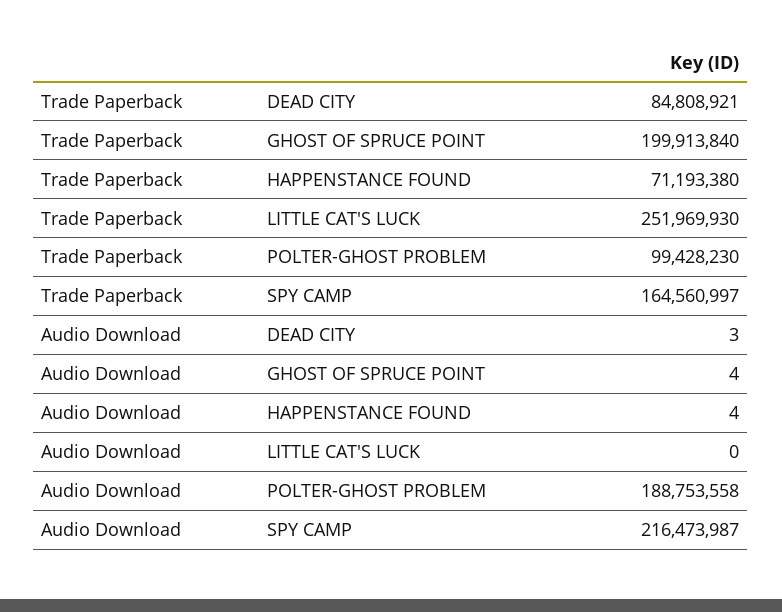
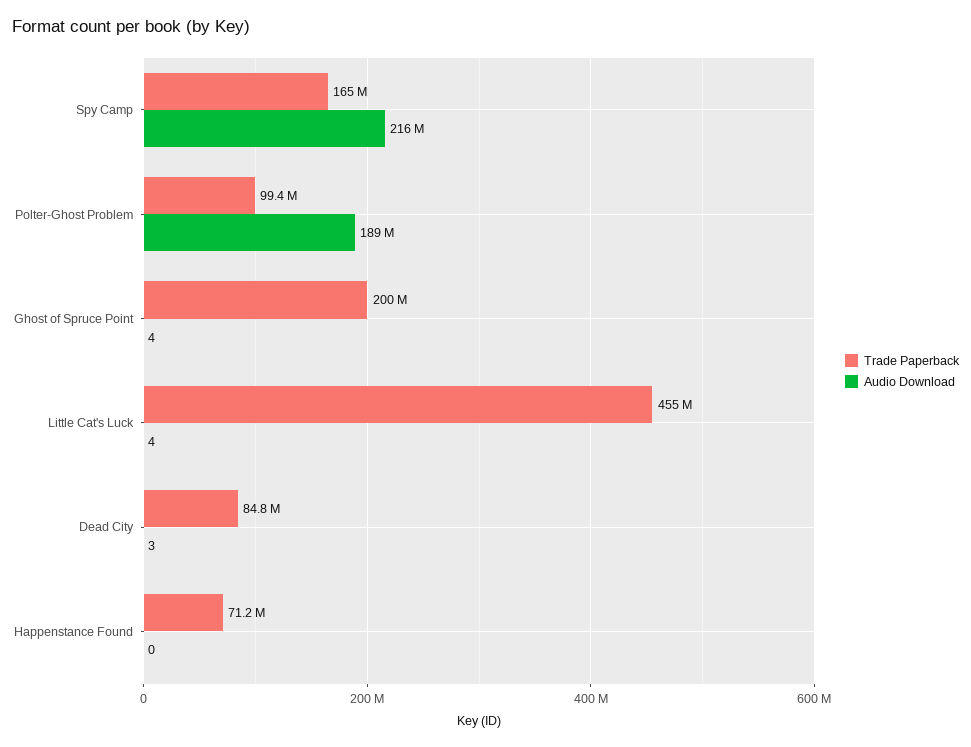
  {
    "Trade Paperback": {
      "DEAD CITY": 84808921,
      "GHOST OF SPRUCE POINT": 199913840,
      "HAPPENSTANCE FOUND": 71193380,
-     "LITTLE CAT'S LUCK": 251969930,
+     "LITTLE CAT'S LUCK": 455000000,
      "POLTER-GHOST PROBLEM": 99428230,
      "SPY CAMP": 164560997
    },
    "Audio Download": {
      "DEAD CITY": 3,
      "GHOST OF SPRUCE POINT": 4,
-     "HAPPENSTANCE FOUND": 4,
+     "HAPPENSTANCE FOUND": 0,
-     "LITTLE CAT'S LUCK": 0,
+     "LITTLE CAT'S LUCK": 4,
      "POLTER-GHOST PROBLEM": 188753558,
      "SPY CAMP": 216473987
    }
  }

